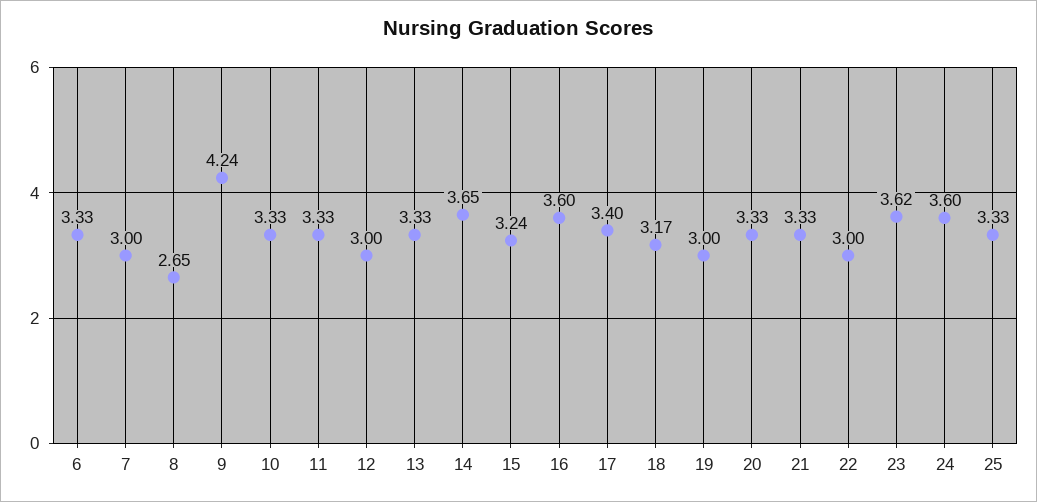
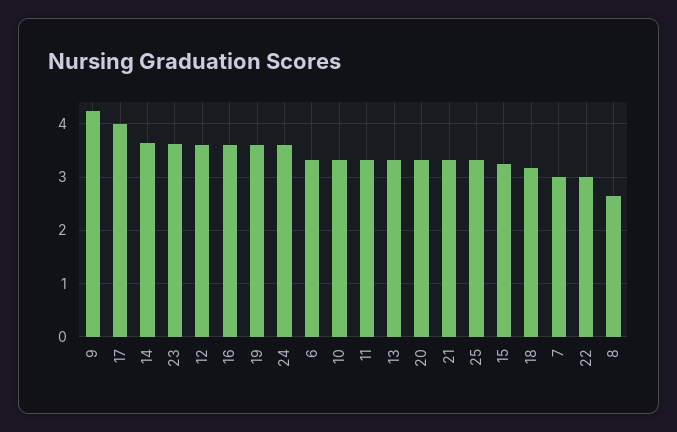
  {
    "6": 3.33,
    "7": 3,
    "8": 2.65,
    "9": 4.24,
    "10": 3.33,
    "11": 3.33,
-   "12": 3,
+   "12": 3.6,
    "13": 3.33,
    "14": 3.65,
    "15": 3.24,
    "16": 3.6,
-   "17": 3.4,
+   "17": 4,
    "18": 3.17,
-   "19": 3,
+   "19": 3.6,
    "20": 3.33,
    "21": 3.33,
    "22": 3,
    "23": 3.62,
    "24": 3.6,
    "25": 3.33
  }

